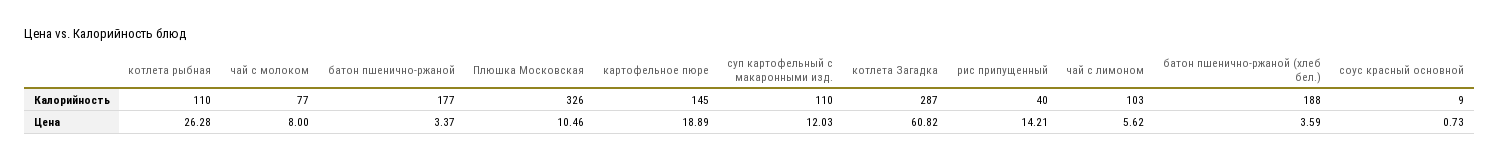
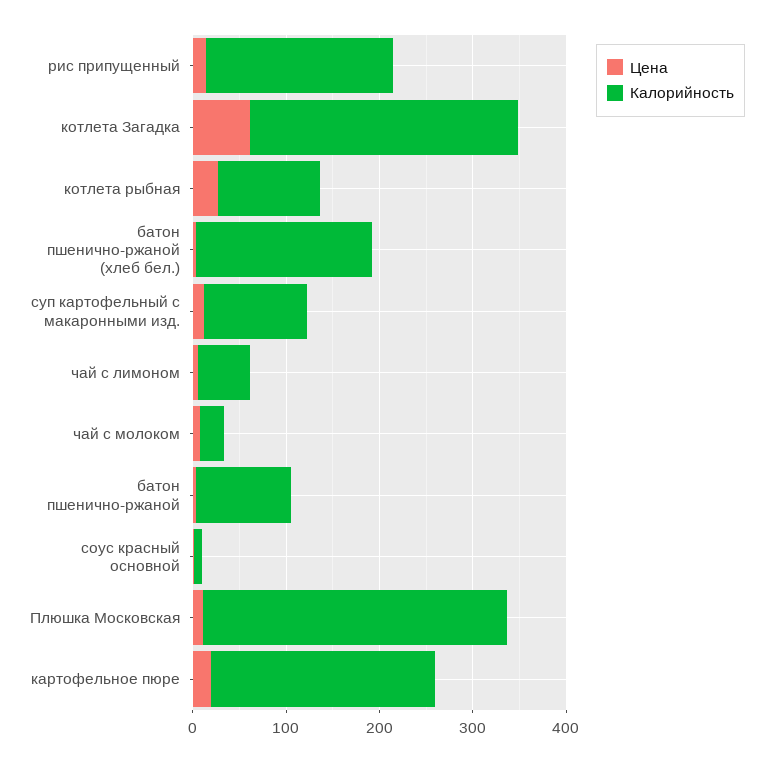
  {
    "Калорийность": {
      "котлета рыбная": 110,
-     "чай с молоком": 77,
+     "чай с молоком": 20,
-     "батон пшенично-ржаной": 177,
+     "батон пшенично-ржаной": 100,
      "Плюшка Московская": 326,
-     "картофельное пюре": 145,
+     "картофельное пюре": 240,
      "суп картофельный с макаронными изд.": 110,
      "котлета Загадка": 287,
-     "рис припущенный": 40,
+     "рис припущенный": 200,
-     "чай с лимоном": 103,
+     "чай с лимоном": 60,
      "батон пшенично-ржаной (хлеб бел.)": 188,
      "соус красный основной": 9
    },
    "Цена": {
      "котлета рыбная": 26.28,
      "чай с молоком": 8,
      "батон пшенично-ржаной": 3.37,
      "Плюшка Московская": 10.46,
      "картофельное пюре": 18.89,
      "суп картофельный с макаронными изд.": 12.03,
      "котлета Загадка": 60.82,
      "рис припущенный": 14.21,
      "чай с лимоном": 5.62,
      "батон пшенично-ржаной (хлеб бел.)": 3.59,
      "соус красный основной": 0.73
    }
  }

